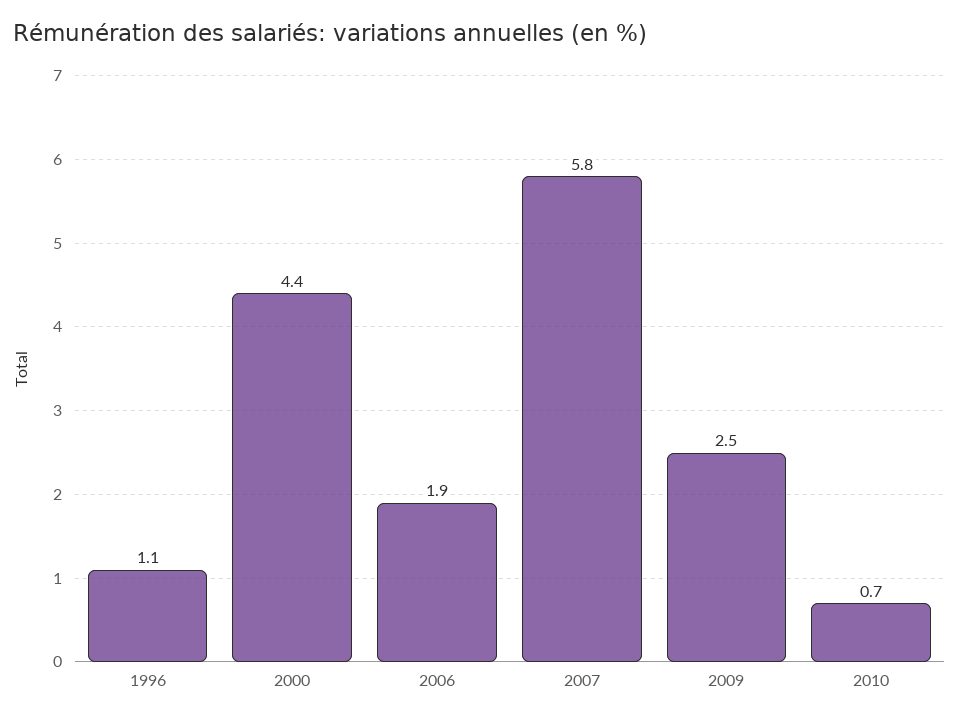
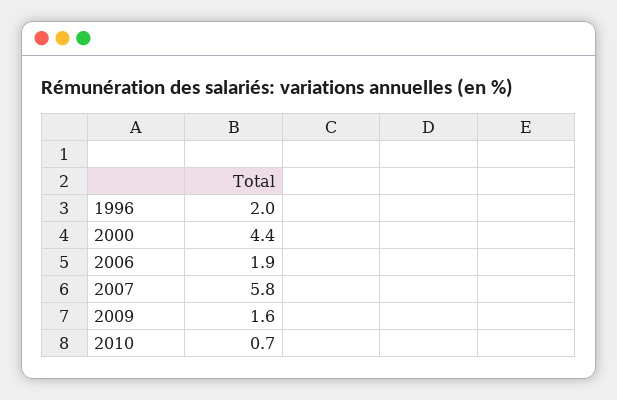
  {
-   "1996": 1.1,
+   "1996": 2,
    "2000": 4.4,
    "2006": 1.9,
    "2007": 5.8,
-   "2009": 2.5,
+   "2009": 1.6,
    "2010": 0.7
  }

